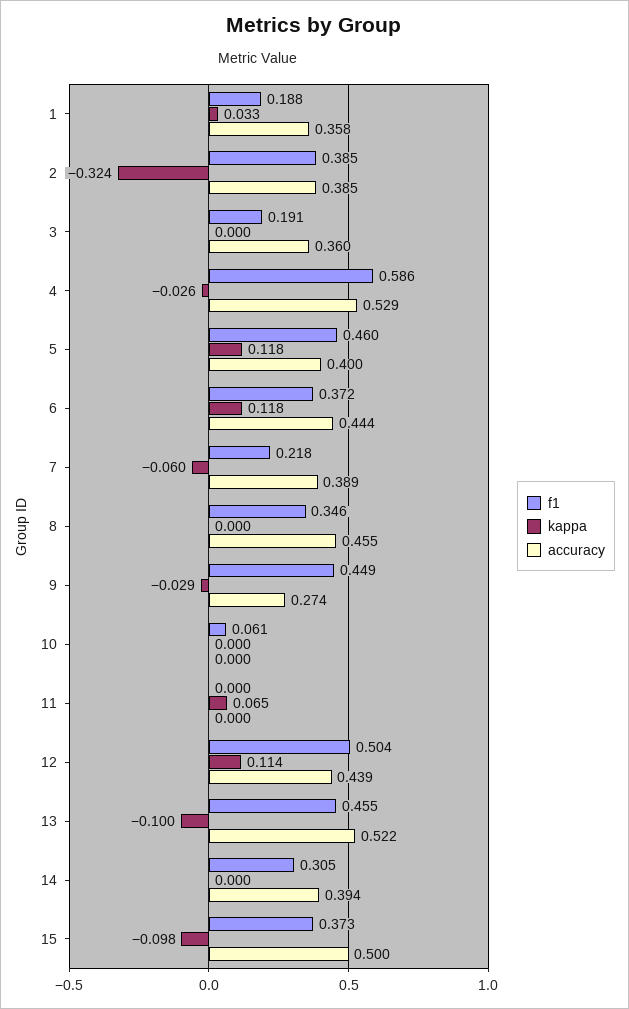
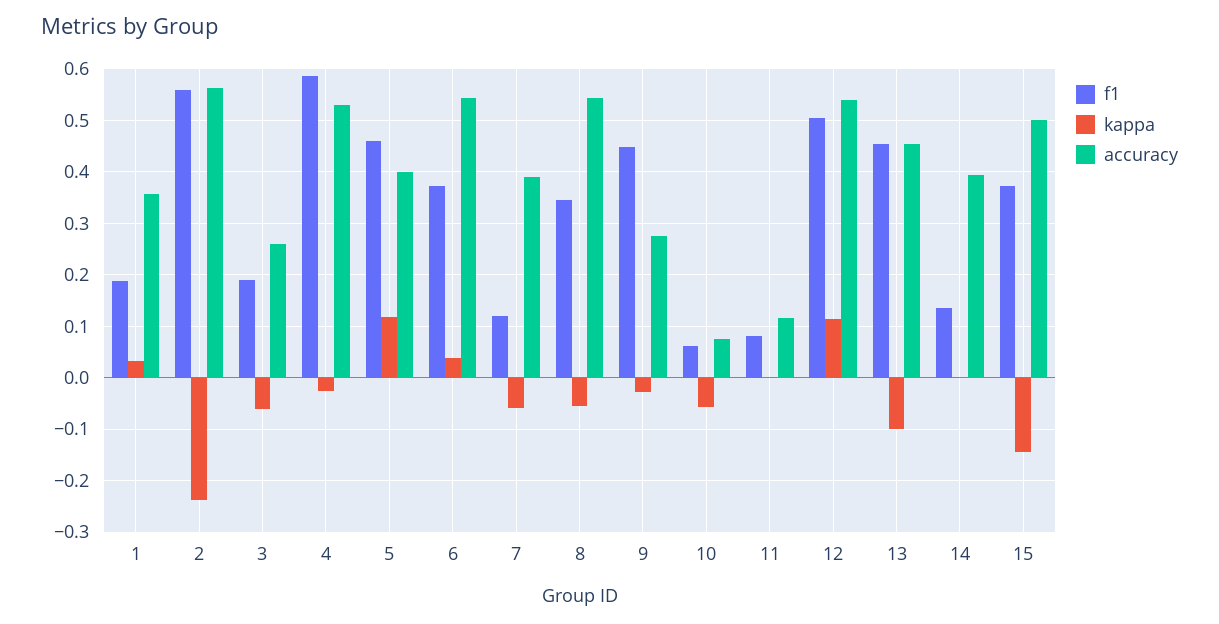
  {
    "f1": {
      "1": 0.188,
-     "2": 0.385,
+     "2": 0.56,
      "3": 0.191,
      "4": 0.586,
      "5": 0.46,
      "6": 0.372,
-     "7": 0.218,
+     "7": 0.12,
      "8": 0.346,
      "9": 0.449,
      "10": 0.061,
-     "11": 0,
+     "11": 0.08,
      "12": 0.504,
      "13": 0.455,
-     "14": 0.305,
+     "14": 0.14,
      "15": 0.373
    },
    "kappa": {
      "1": 0.033,
-     "2": -0.324,
+     "2": -0.24,
-     "3": 0,
+     "3": -0.06,
      "4": -0.026,
      "5": 0.118,
-     "6": 0.118,
+     "6": 0.04,
      "7": -0.06,
-     "8": 0,
+     "8": -0.06,
      "9": -0.029,
-     "10": 0,
+     "10": -0.06,
-     "11": 0.065,
+     "11": 0,
      "12": 0.114,
      "13": -0.1,
      "14": 0,
-     "15": -0.098
+     "15": -0.14
    },
    "accuracy": {
      "1": 0.358,
-     "2": 0.385,
+     "2": 0.56,
-     "3": 0.36,
+     "3": 0.26,
      "4": 0.529,
      "5": 0.4,
-     "6": 0.444,
+     "6": 0.54,
      "7": 0.389,
-     "8": 0.455,
+     "8": 0.54,
      "9": 0.274,
-     "10": 0,
+     "10": 0.08,
-     "11": 0,
+     "11": 0.12,
-     "12": 0.439,
+     "12": 0.54,
-     "13": 0.522,
+     "13": 0.46,
      "14": 0.394,
      "15": 0.5
    }
  }

